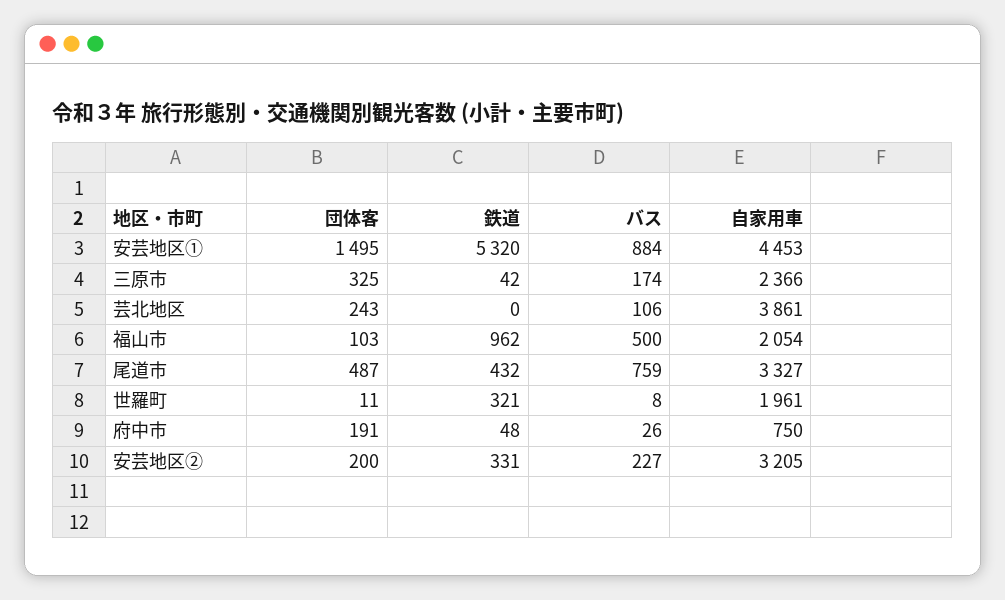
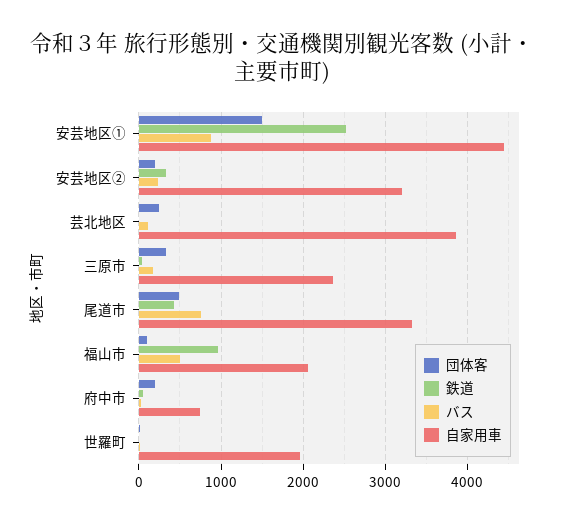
  {
    "団体客": {
      "安芸地区①": 1495,
      "三原市": 325,
      "芸北地区": 243,
      "福山市": 103,
      "尾道市": 487,
      "世羅町": 11,
      "府中市": 191,
      "安芸地区②": 200
    },
    "鉄道": {
-     "安芸地区①": 5320,
+     "安芸地区①": 2500,
      "三原市": 42,
      "芸北地区": 0,
      "福山市": 962,
      "尾道市": 432,
-     "世羅町": 321,
+     "世羅町": 0,
      "府中市": 48,
      "安芸地区②": 331
    },
    "バス": {
      "安芸地区①": 884,
      "三原市": 174,
      "芸北地区": 106,
      "福山市": 500,
      "尾道市": 759,
      "世羅町": 8,
      "府中市": 26,
      "安芸地区②": 227
    },
    "自家用車": {
      "安芸地区①": 4453,
      "三原市": 2366,
      "芸北地区": 3861,
      "福山市": 2054,
      "尾道市": 3327,
      "世羅町": 1961,
      "府中市": 750,
      "安芸地区②": 3205
    }
  }

